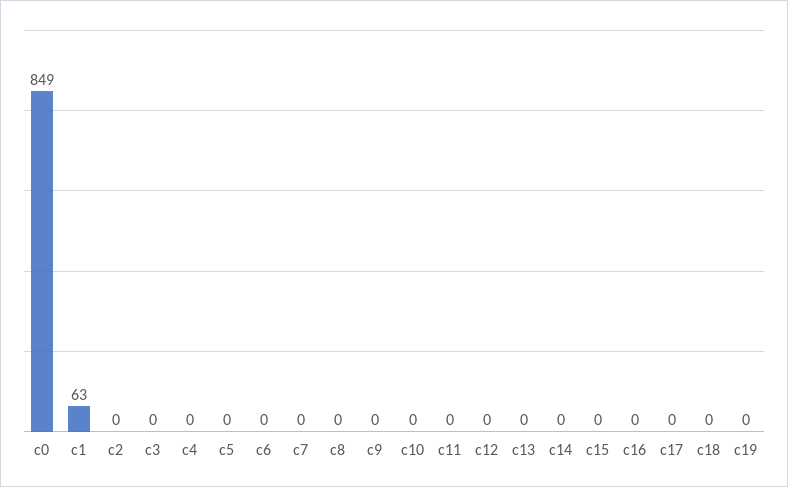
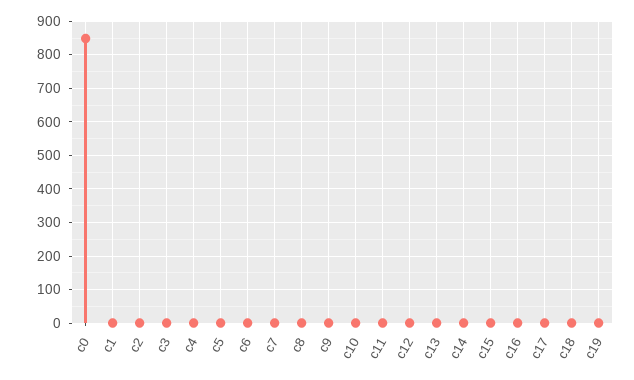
  {
    "c0": 849,
-   "c1": 63,
+   "c1": 0,
    "c2": 0,
    "c3": 0,
    "c4": 0,
    "c5": 0,
    "c6": 0,
    "c7": 0,
    "c8": 0,
    "c9": 0,
    "c10": 0,
    "c11": 0,
    "c12": 0,
    "c13": 0,
    "c14": 0,
    "c15": 0,
    "c16": 0,
    "c17": 0,
    "c18": 0,
    "c19": 0
  }

